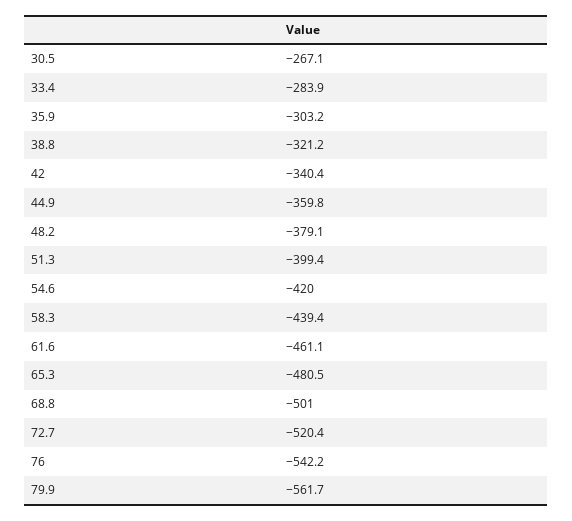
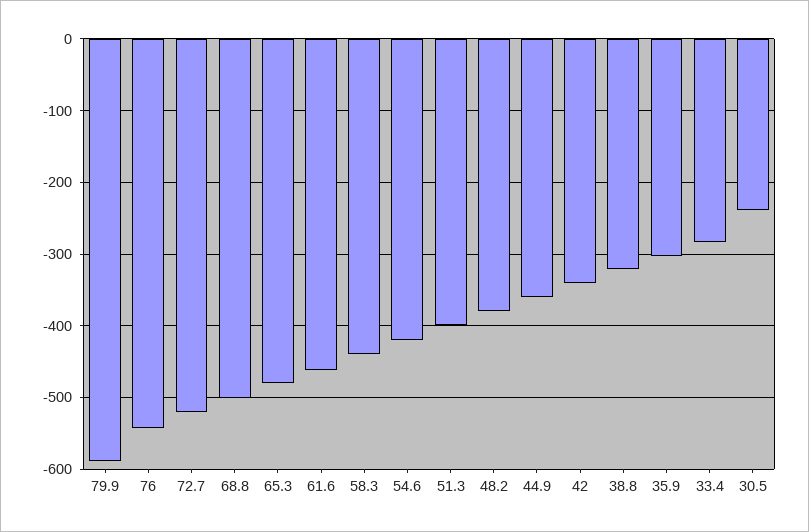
  {
-   "30.5": -267.1,
+   "30.5": -240,
    "33.4": -283.9,
    "35.9": -303.2,
    "38.8": -321.2,
    "42": -340.4,
    "44.9": -359.8,
    "48.2": -379.1,
    "51.3": -399.4,
    "54.6": -420,
    "58.3": -439.4,
    "61.6": -461.1,
    "65.3": -480.5,
    "68.8": -501,
    "72.7": -520.4,
    "76": -542.2,
-   "79.9": -561.7
+   "79.9": -590
  }

